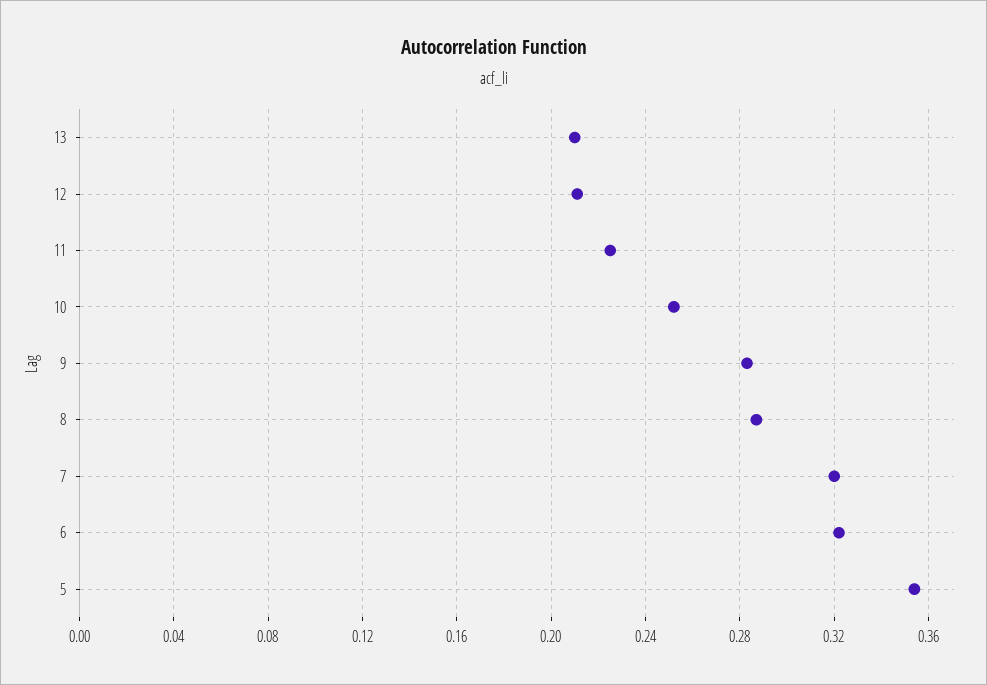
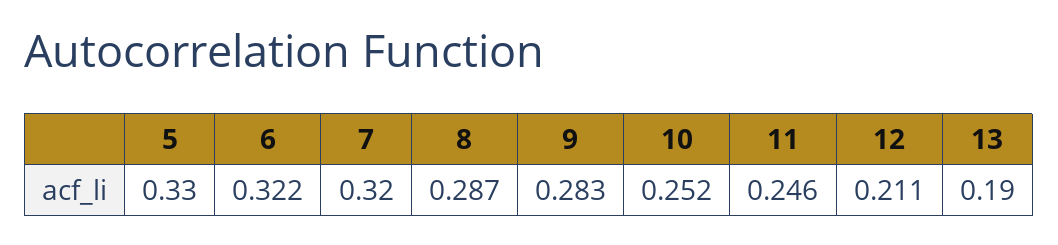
  {
-   "13": 0.21,
+   "13": 0.19,
    "12": 0.211,
-   "11": 0.225,
+   "11": 0.246,
    "10": 0.252,
    "9": 0.283,
    "8": 0.287,
    "7": 0.32,
    "6": 0.322,
-   "5": 0.355
+   "5": 0.33
  }

